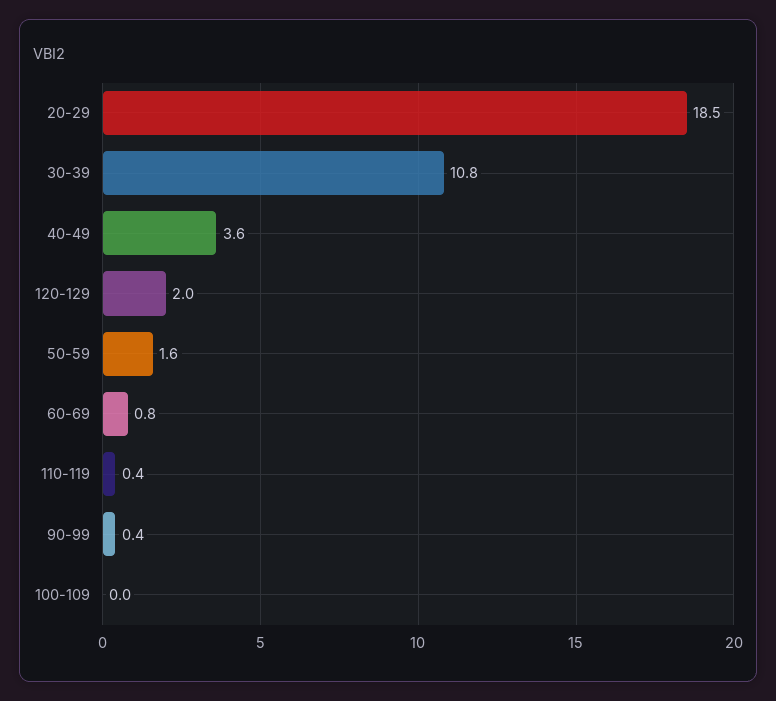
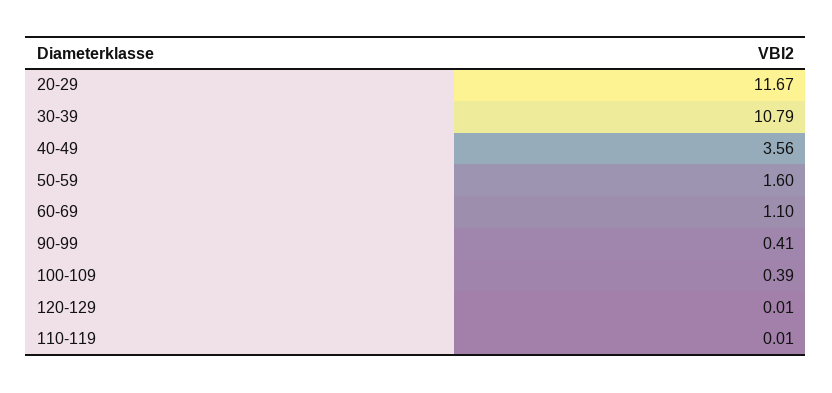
  {
-   "20-29": 18.5,
+   "20-29": 11.67,
    "30-39": 10.79,
    "40-49": 3.56,
-   "120-129": 2,
+   "120-129": 0.01,
    "50-59": 1.6,
-   "60-69": 0.8,
+   "60-69": 1.1,
-   "110-119": 0.4,
+   "110-119": 0.01,
    "90-99": 0.41,
-   "100-109": 0
+   "100-109": 0.39
  }

